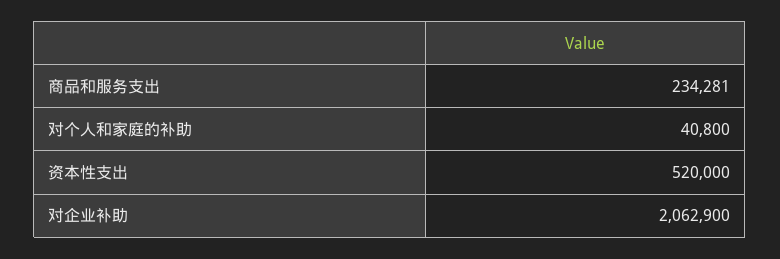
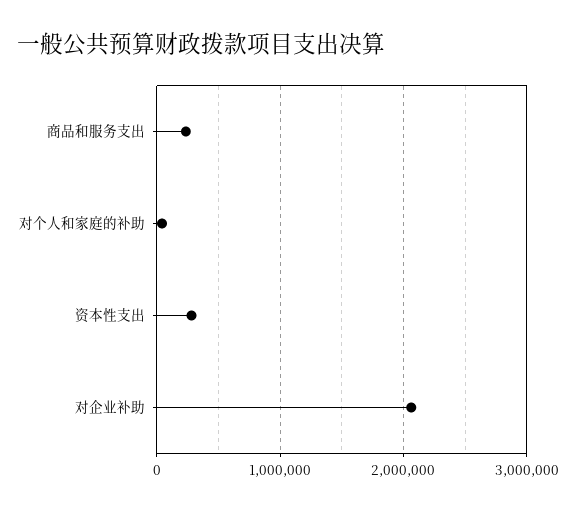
  {
    "商品和服务支出": 234281,
    "对个人和家庭的补助": 40800,
-   "资本性支出": 520000,
+   "资本性支出": 300000,
    "对企业补助": 2062900
  }

